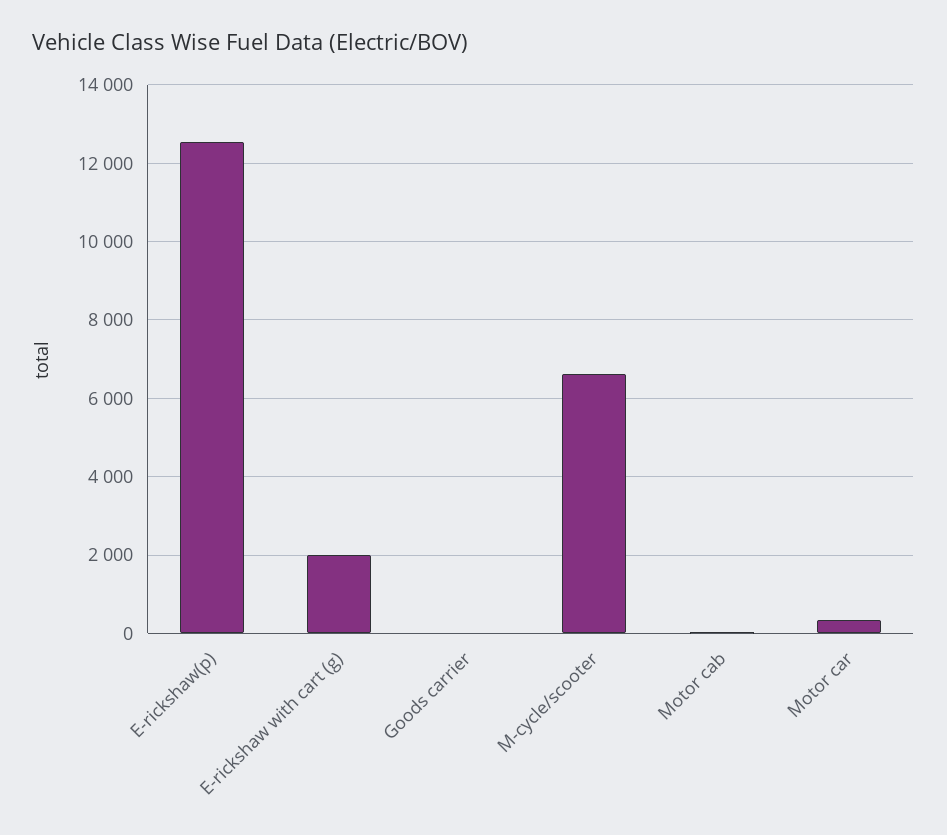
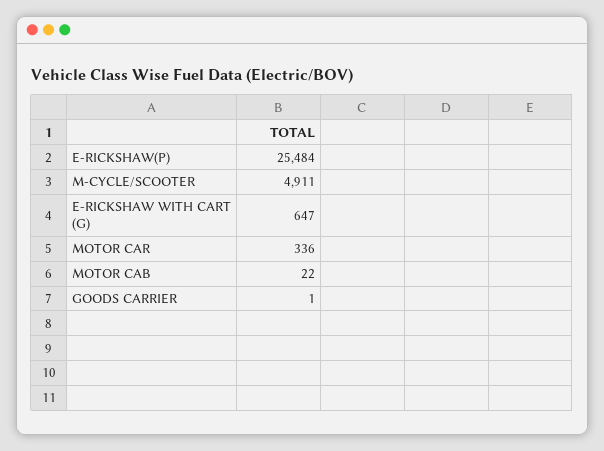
  {
-   "E-rickshaw(p)": 12600,
+   "E-rickshaw(p)": 25484,
-   "E-rickshaw with cart (g)": 2000,
+   "E-rickshaw with cart (g)": 647,
    "Goods carrier": 1,
-   "M-cycle/scooter": 6600,
+   "M-cycle/scooter": 4911,
    "Motor cab": 22,
    "Motor car": 336
  }

